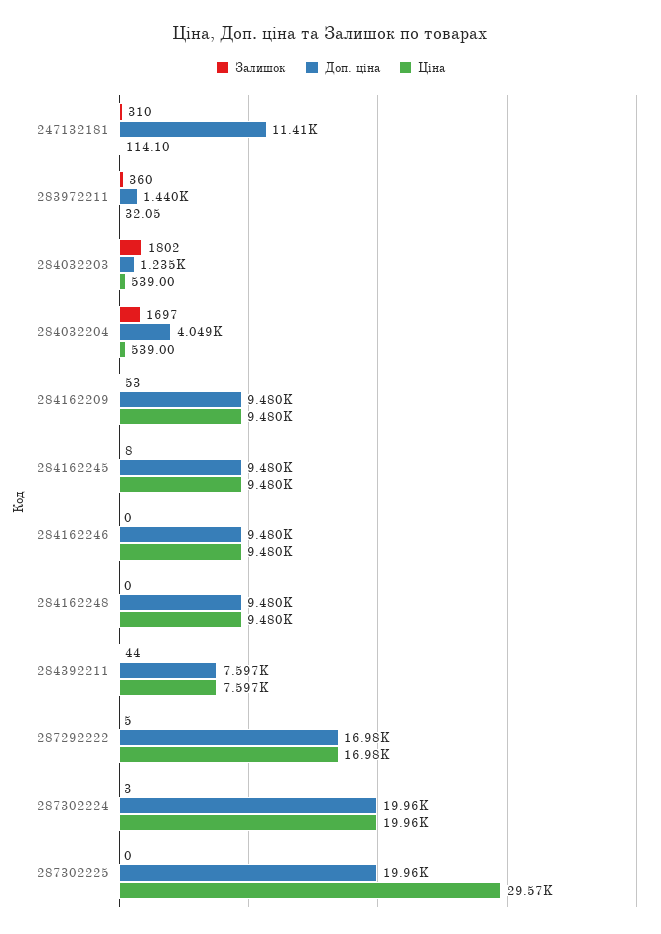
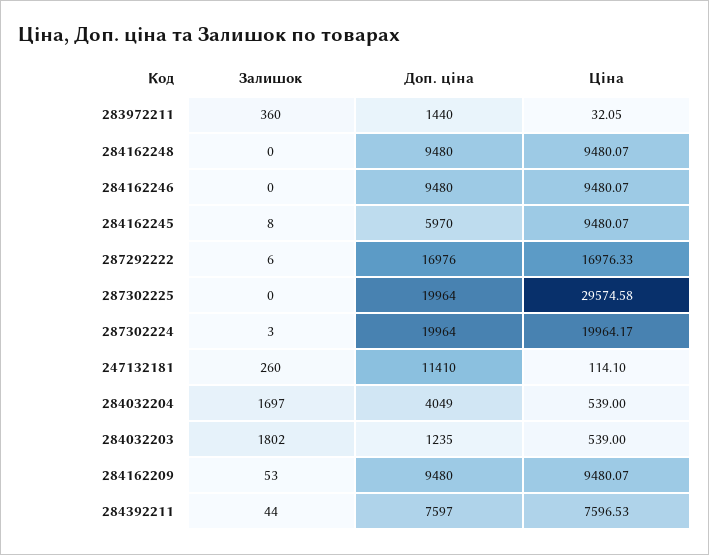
  {
    "Залишок": {
-     "247132181": 310,
+     "247132181": 260,
      "283972211": 360,
      "284032203": 1802,
      "284032204": 1697,
      "284162209": 53,
      "284162245": 8,
      "284162246": 0,
      "284162248": 0,
      "284392211": 44,
-     "287292222": 5,
+     "287292222": 6,
      "287302224": 3,
      "287302225": 0
    },
    "Доп. ціна": {
      "247132181": 11410,
      "283972211": 1440,
      "284032203": 1235,
      "284032204": 4049,
      "284162209": 9480,
-     "284162245": 9480,
+     "284162245": 5970,
      "284162246": 9480,
      "284162248": 9480,
      "284392211": 7597,
      "287292222": 16976,
      "287302224": 19964,
      "287302225": 19964
    },
    "Ціна": {
      "247132181": 114.1,
      "283972211": 32.05,
      "284032203": 539,
      "284032204": 539,
      "284162209": 9480.07,
      "284162245": 9480.07,
      "284162246": 9480.07,
      "284162248": 9480.07,
      "284392211": 7596.53,
      "287292222": 16976.33,
      "287302224": 19964.17,
      "287302225": 29574.58
    }
  }

